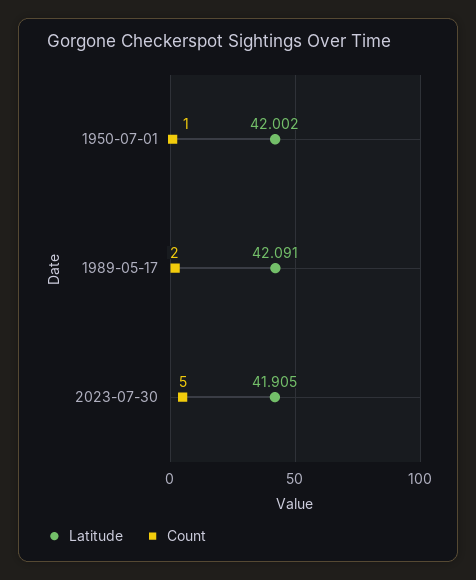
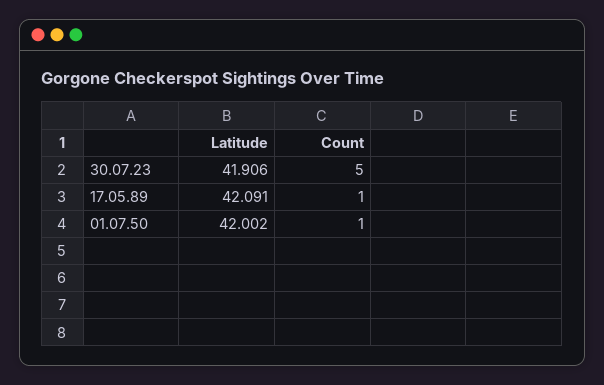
  {
    "Latitude": {
      "1950-07-01": 42.002,
      "1989-05-17": 42.091,
-     "2023-07-30": 41.905
+     "2023-07-30": 41.906
    },
    "Count": {
      "1950-07-01": 1,
-     "1989-05-17": 2,
+     "1989-05-17": 1,
      "2023-07-30": 5
    }
  }

